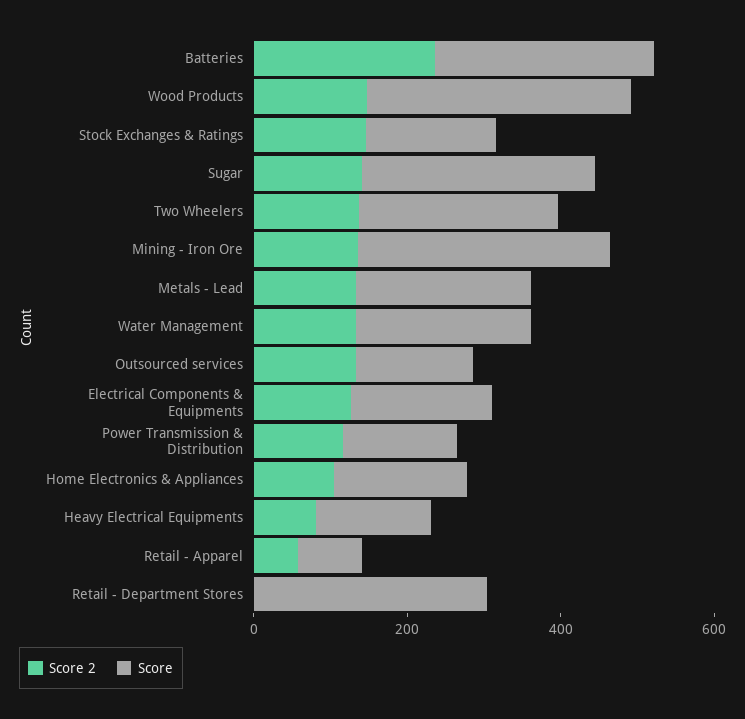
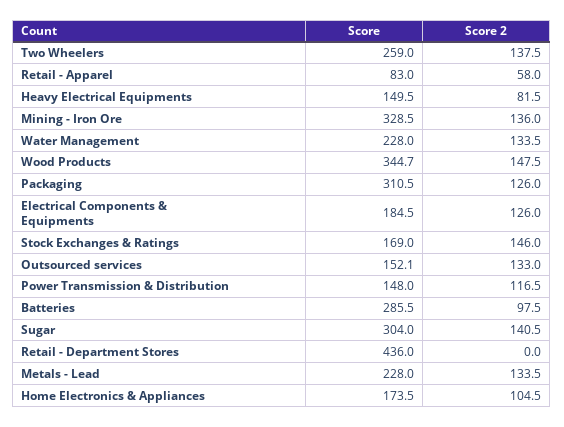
  {
    "Score 2": {
-     "Batteries": 250,
+     "Batteries": 97.5,
      "Wood Products": 147.5,
      "Stock Exchanges & Ratings": 146,
      "Sugar": 140.5,
      "Two Wheelers": 137.5,
      "Mining - Iron Ore": 136,
      "Metals - Lead": 133.5,
      "Water Management": 133.5,
      "Outsourced services": 133,
      "Electrical Components & Equipments": 126,
      "Power Transmission & Distribution": 116.5,
      "Home Electronics & Appliances": 104.5,
      "Heavy Electrical Equipments": 81.5,
      "Retail - Apparel": 58,
-     "Retail - Department Stores": 0
+     "Retail - Department Stores": 0,
+     "Packaging": 126
    },
    "Score": {
      "Batteries": 285.5,
      "Wood Products": 344.7,
      "Stock Exchanges & Ratings": 169,
      "Sugar": 304,
      "Two Wheelers": 259,
      "Mining - Iron Ore": 328.5,
      "Metals - Lead": 228,
      "Water Management": 228,
      "Outsourced services": 152.1,
      "Electrical Components & Equipments": 184.5,
      "Power Transmission & Distribution": 148,
      "Home Electronics & Appliances": 173.5,
      "Heavy Electrical Equipments": 149.5,
      "Retail - Apparel": 83,
-     "Retail - Department Stores": 300
+     "Retail - Department Stores": 436,
+     "Packaging": 310.5
    }
  }

